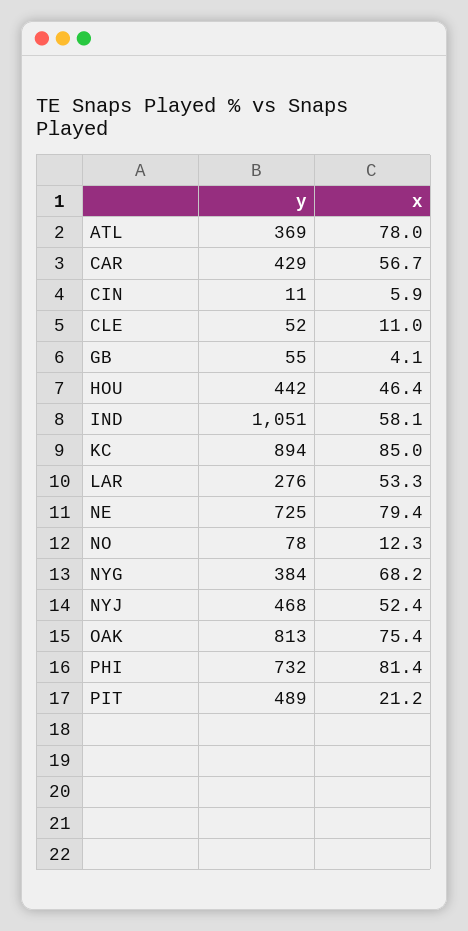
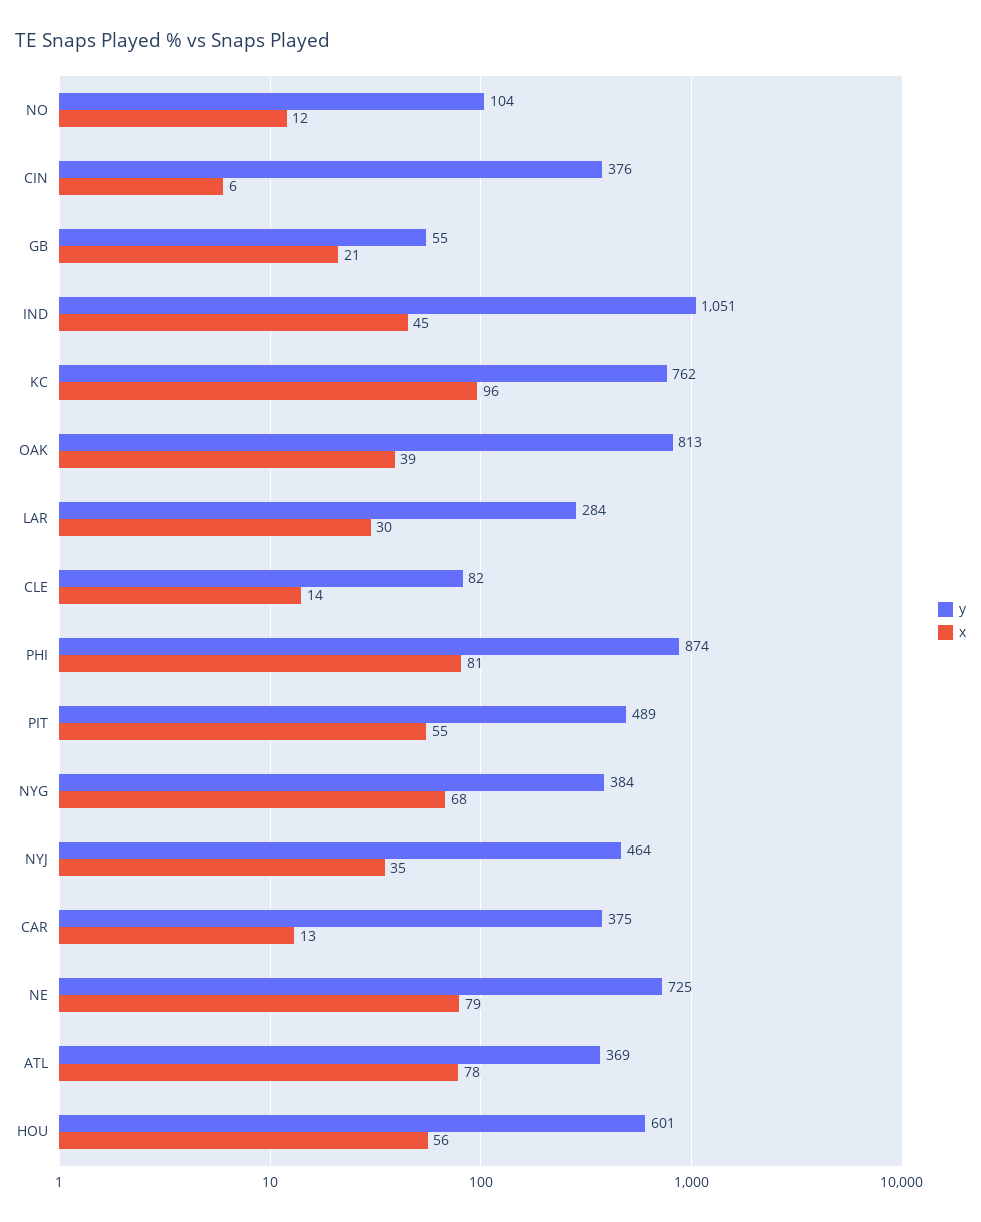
  {
    "y": {
      "ATL": 369,
-     "CAR": 429,
+     "CAR": 375,
-     "CIN": 11,
+     "CIN": 376,
-     "CLE": 52,
+     "CLE": 82,
      "GB": 55,
-     "HOU": 442,
+     "HOU": 601,
      "IND": 1051,
-     "KC": 894,
+     "KC": 762,
-     "LAR": 276,
+     "LAR": 284,
      "NE": 725,
-     "NO": 78,
+     "NO": 104,
      "NYG": 384,
-     "NYJ": 468,
+     "NYJ": 464,
      "OAK": 813,
-     "PHI": 732,
+     "PHI": 874,
      "PIT": 489
    },
    "x": {
      "ATL": 78,
-     "CAR": 56.7,
+     "CAR": 13,
      "CIN": 5.9,
-     "CLE": 11,
+     "CLE": 14,
-     "GB": 4.1,
+     "GB": 21,
-     "HOU": 46.4,
+     "HOU": 56,
-     "IND": 58.1,
+     "IND": 45,
-     "KC": 85,
+     "KC": 96,
-     "LAR": 53.3,
+     "LAR": 30,
      "NE": 79.4,
      "NO": 12.3,
      "NYG": 68.2,
-     "NYJ": 52.4,
+     "NYJ": 35,
-     "OAK": 75.4,
+     "OAK": 39,
      "PHI": 81.4,
-     "PIT": 21.2
+     "PIT": 55
    }
  }

